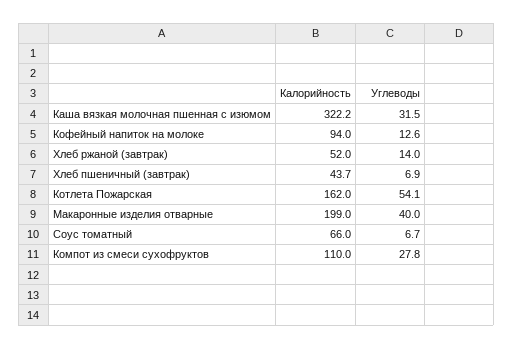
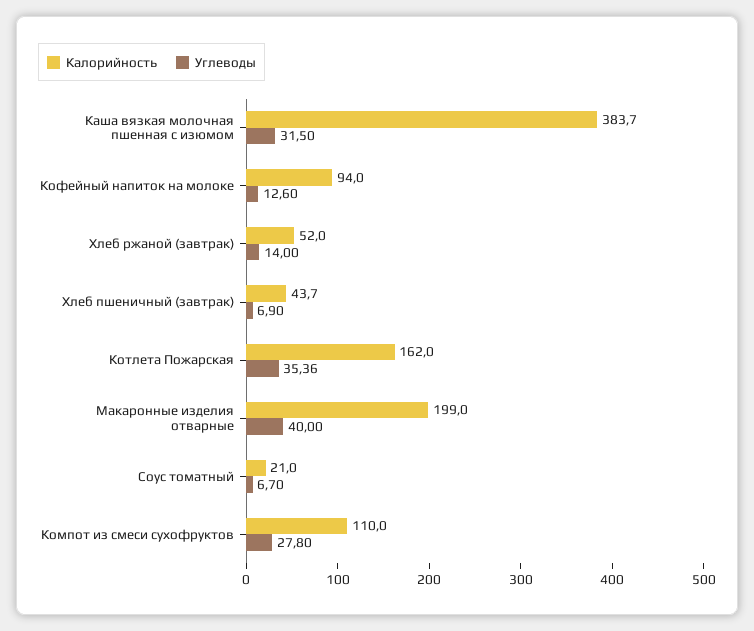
  {
    "Калорийность": {
-     "Каша вязкая молочная пшенная с изюмом": 322.2,
+     "Каша вязкая молочная пшенная с изюмом": 383.7,
      "Кофейный напиток на молоке": 94,
      "Хлеб ржаной (завтрак)": 52,
      "Хлеб пшеничный (завтрак)": 43.7,
      "Котлета Пожарская": 162,
      "Макаронные изделия отварные": 199,
-     "Соус томатный": 66,
+     "Соус томатный": 21,
      "Компот из смеси сухофруктов": 110
    },
    "Углеводы": {
      "Каша вязкая молочная пшенная с изюмом": 31.5,
      "Кофейный напиток на молоке": 12.6,
      "Хлеб ржаной (завтрак)": 14,
      "Хлеб пшеничный (завтрак)": 6.9,
-     "Котлета Пожарская": 54.1,
+     "Котлета Пожарская": 35.36,
      "Макаронные изделия отварные": 40,
      "Соус томатный": 6.7,
      "Компот из смеси сухофруктов": 27.8
    }
  }

